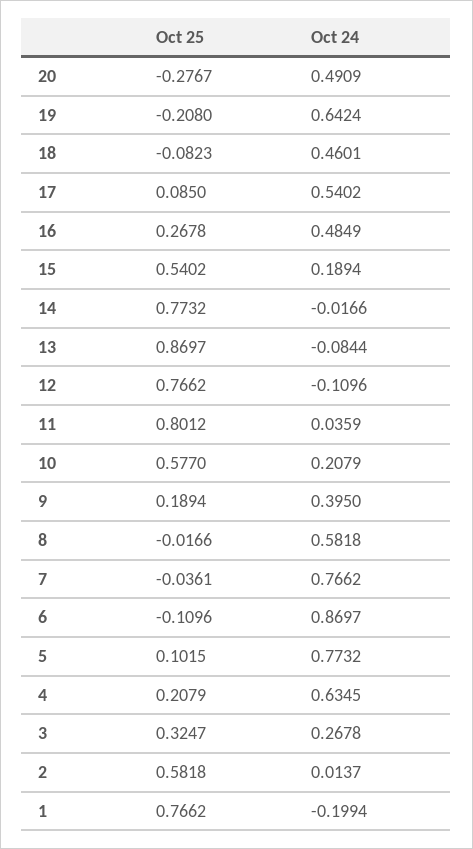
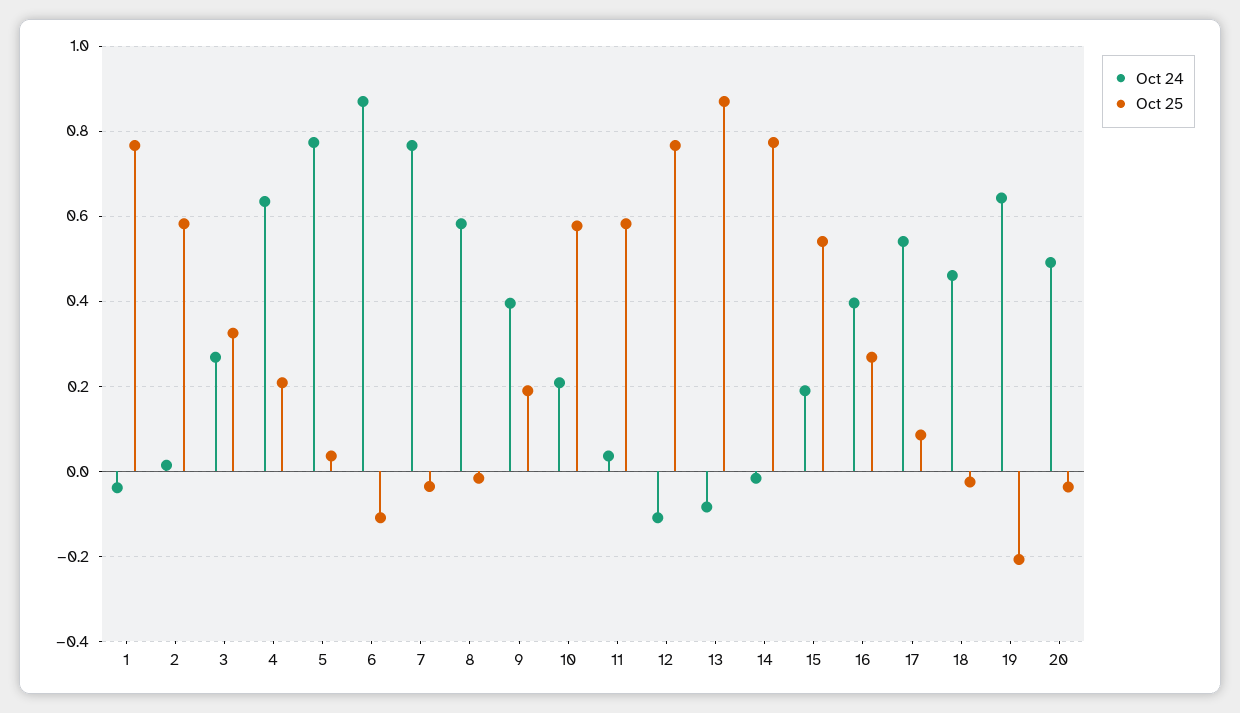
  {
    "Oct 25": {
-     "20": -0.2767,
+     "20": -0.04,
      "19": -0.208,
-     "18": -0.0823,
+     "18": -0.02,
      "17": 0.085,
      "16": 0.2678,
      "15": 0.5402,
      "14": 0.7732,
      "13": 0.8697,
      "12": 0.7662,
-     "11": 0.8012,
+     "11": 0.58,
      "10": 0.577,
      "9": 0.1894,
      "8": -0.0166,
      "7": -0.0361,
      "6": -0.1096,
-     "5": 0.1015,
+     "5": 0.04,
      "4": 0.2079,
      "3": 0.3247,
      "2": 0.5818,
      "1": 0.7662
    },
    "Oct 24": {
      "20": 0.4909,
      "19": 0.6424,
      "18": 0.4601,
      "17": 0.5402,
-     "16": 0.4849,
+     "16": 0.4,
      "15": 0.1894,
      "14": -0.0166,
      "13": -0.0844,
      "12": -0.1096,
      "11": 0.0359,
      "10": 0.2079,
      "9": 0.395,
      "8": 0.5818,
      "7": 0.7662,
      "6": 0.8697,
      "5": 0.7732,
      "4": 0.6345,
      "3": 0.2678,
      "2": 0.0137,
-     "1": -0.1994
+     "1": -0.04
    }
  }

